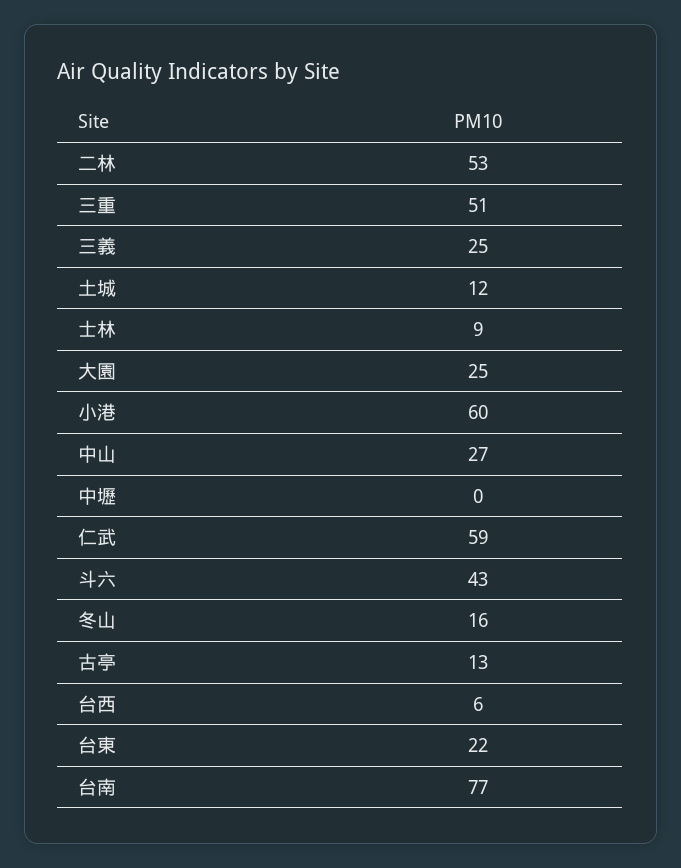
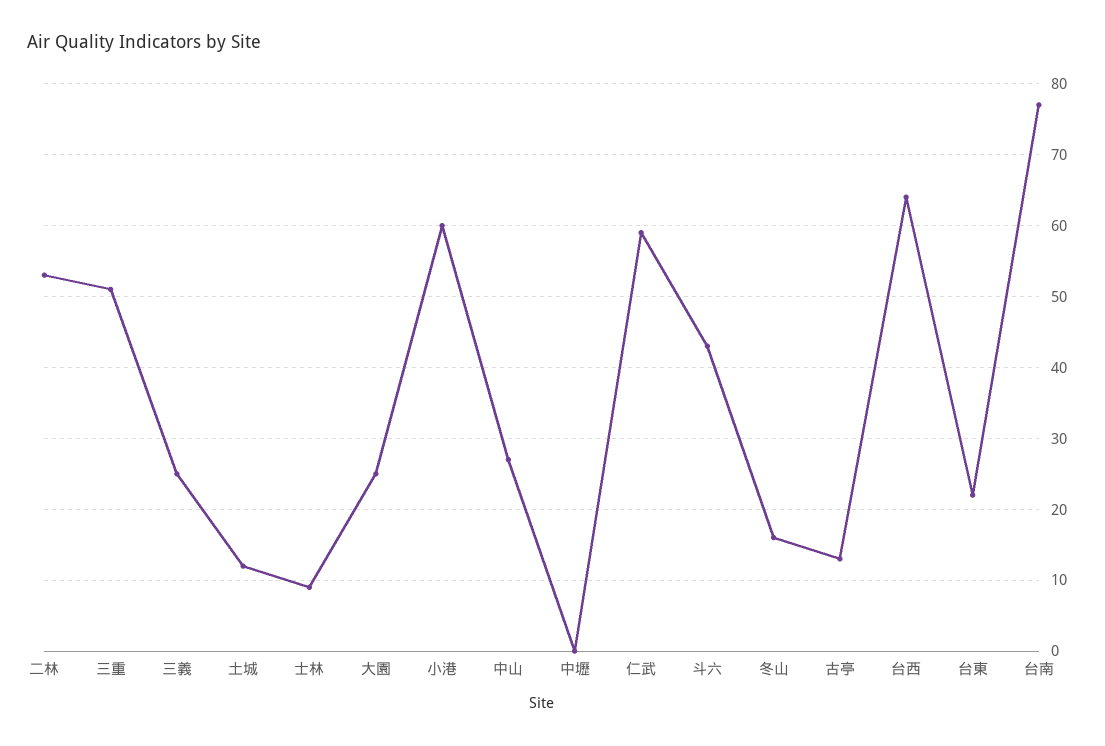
  {
    "二林": 53,
    "三重": 51,
    "三義": 25,
    "土城": 12,
    "士林": 9,
    "大園": 25,
    "小港": 60,
    "中山": 27,
    "中壢": 0,
    "仁武": 59,
    "斗六": 43,
    "冬山": 16,
    "古亭": 13,
-   "台西": 6,
+   "台西": 64,
    "台東": 22,
    "台南": 77
  }

